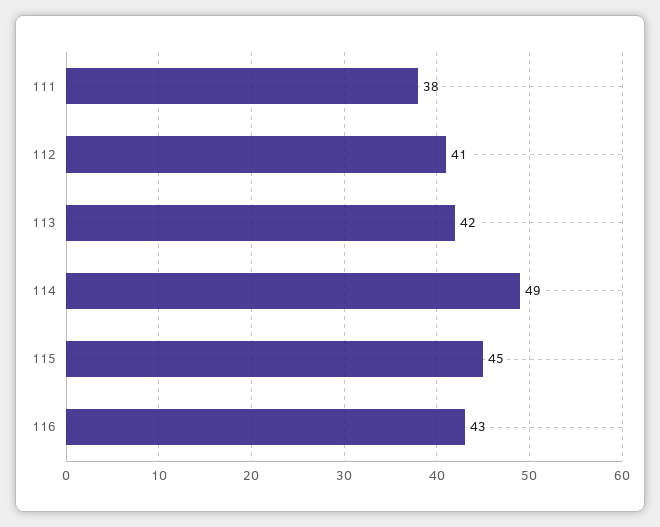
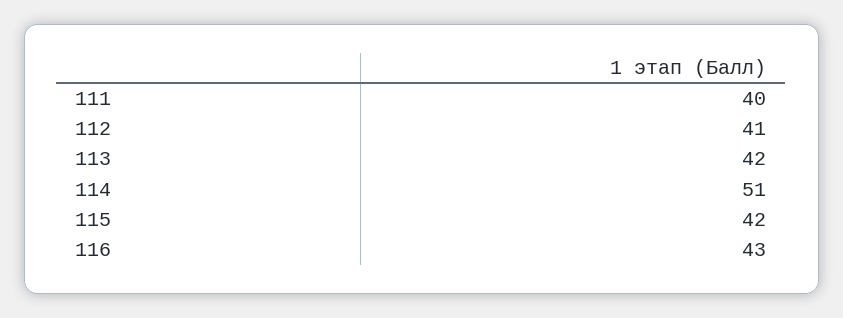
  {
-   "111": 38,
+   "111": 40,
    "112": 41,
    "113": 42,
-   "114": 49,
+   "114": 51,
-   "115": 45,
+   "115": 42,
    "116": 43
  }

